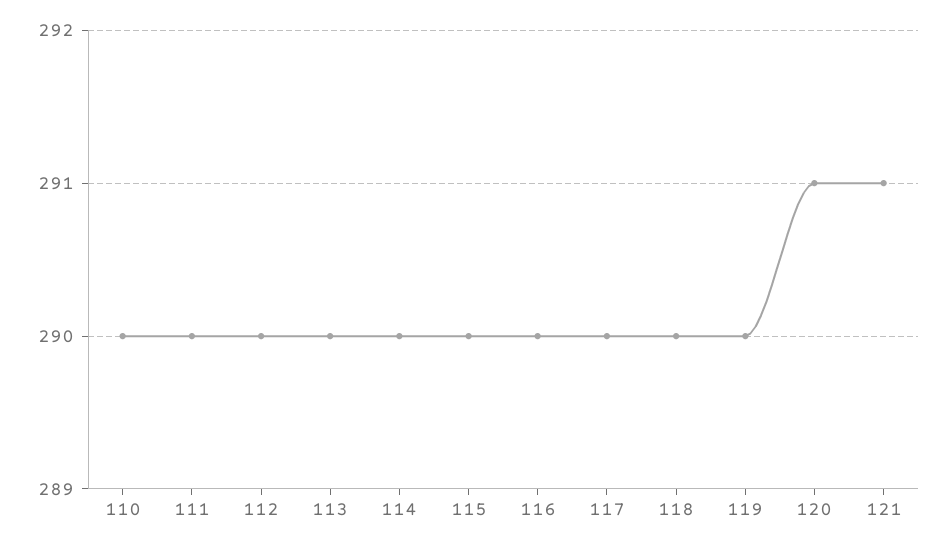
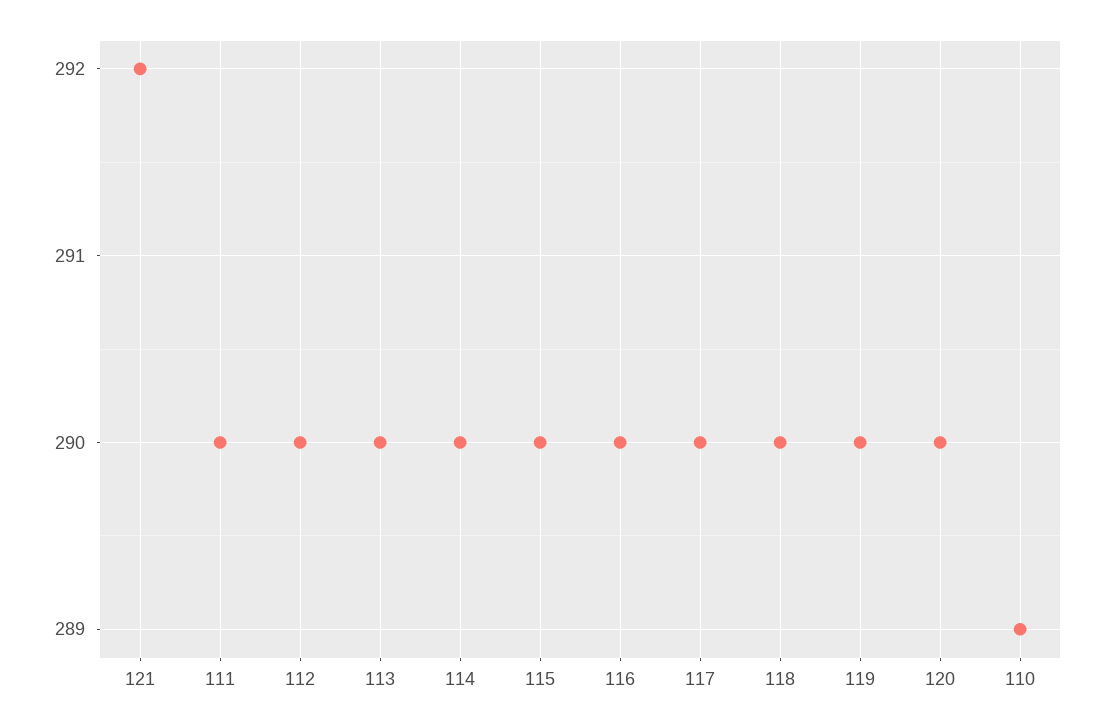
  {
-   "110": 290,
+   "110": 289,
    "111": 290,
    "112": 290,
    "113": 290,
    "114": 290,
    "115": 290,
    "116": 290,
    "117": 290,
    "118": 290,
    "119": 290,
-   "120": 291,
+   "120": 290,
-   "121": 291
+   "121": 292
  }

